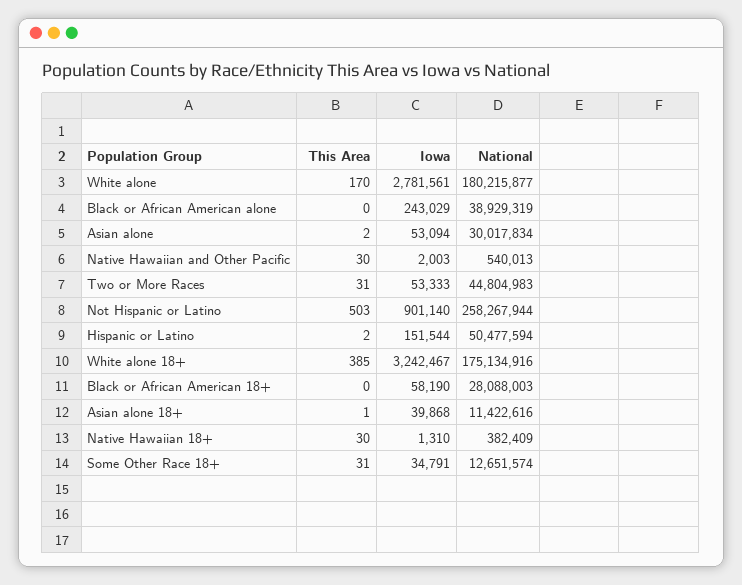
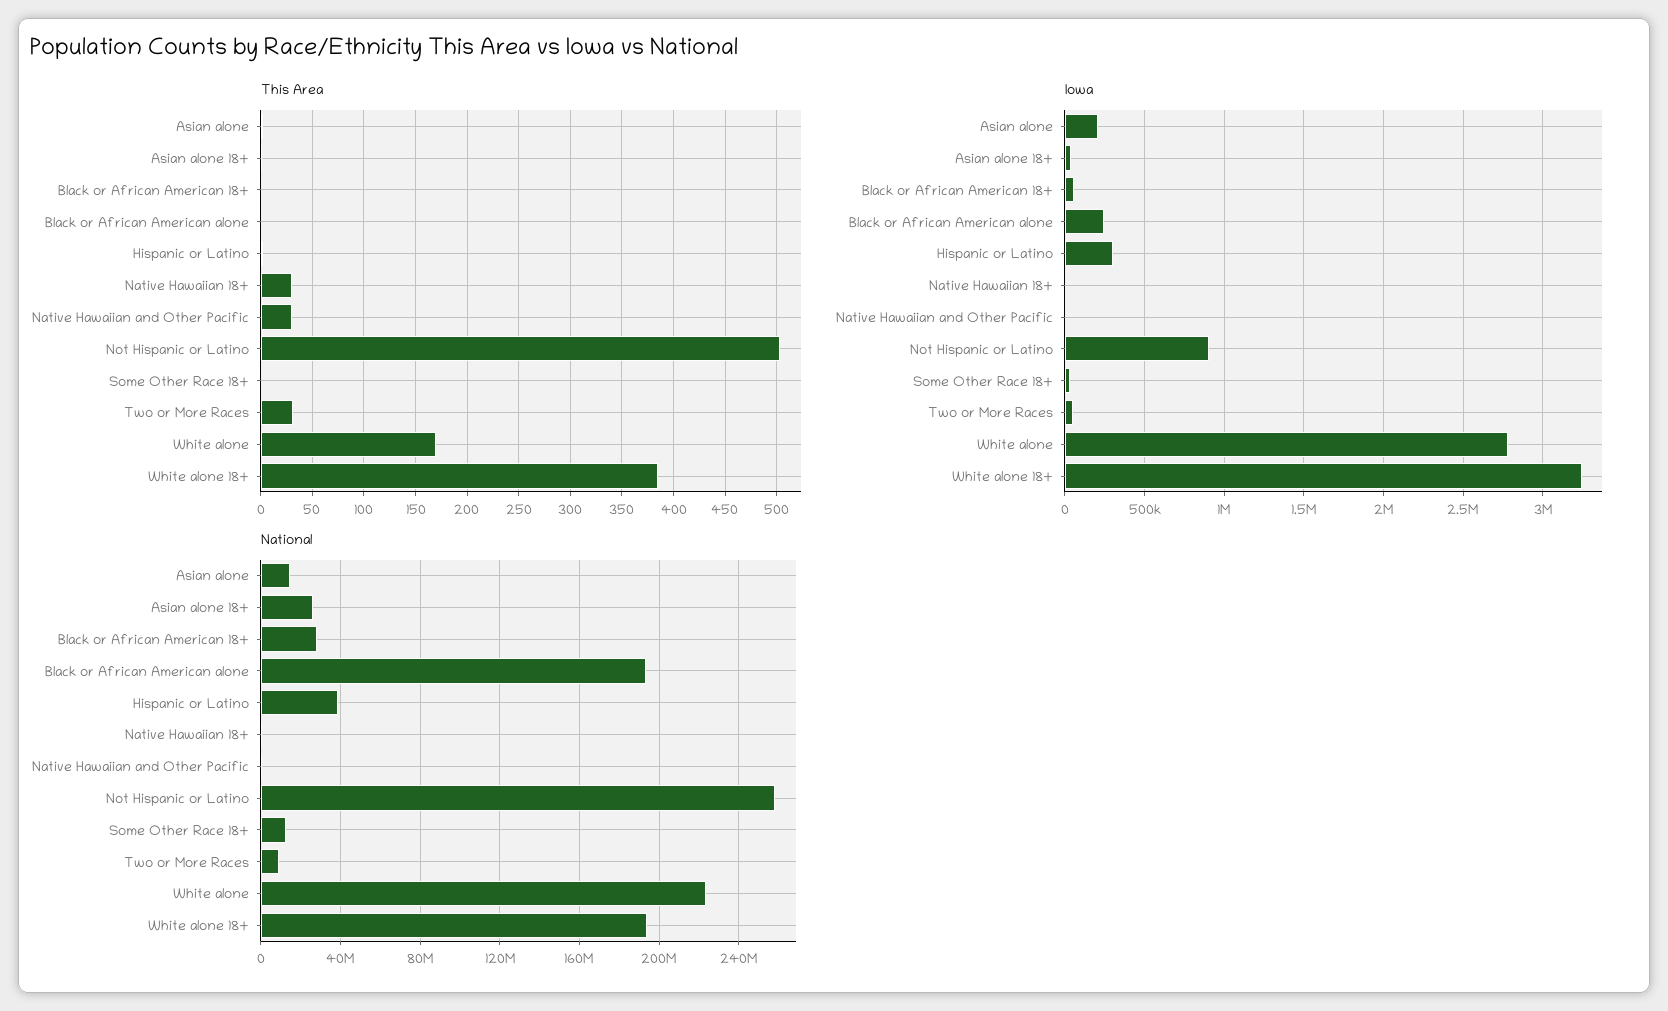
  {
    "This Area": {
      "White alone": 170,
      "Black or African American alone": 0,
      "Asian alone": 2,
      "Native Hawaiian and Other Pacific": 30,
      "Two or More Races": 31,
      "Not Hispanic or Latino": 503,
      "Hispanic or Latino": 2,
      "White alone 18+": 385,
      "Black or African American 18+": 0,
      "Asian alone 18+": 1,
      "Native Hawaiian 18+": 30,
-     "Some Other Race 18+": 31
+     "Some Other Race 18+": 0
    },
    "Iowa": {
      "White alone": 2781561,
      "Black or African American alone": 243029,
-     "Asian alone": 53094,
+     "Asian alone": 200000,
      "Native Hawaiian and Other Pacific": 2003,
      "Two or More Races": 53333,
      "Not Hispanic or Latino": 901140,
-     "Hispanic or Latino": 151544,
+     "Hispanic or Latino": 300000,
      "White alone 18+": 3242467,
      "Black or African American 18+": 58190,
      "Asian alone 18+": 39868,
      "Native Hawaiian 18+": 1310,
      "Some Other Race 18+": 34791
    },
    "National": {
-     "White alone": 180215877,
+     "White alone": 225000000,
-     "Black or African American alone": 38929319,
+     "Black or African American alone": 195000000,
-     "Asian alone": 30017834,
+     "Asian alone": 15000000,
      "Native Hawaiian and Other Pacific": 540013,
-     "Two or More Races": 44804983,
+     "Two or More Races": 10000000,
      "Not Hispanic or Latino": 258267944,
-     "Hispanic or Latino": 50477594,
+     "Hispanic or Latino": 40000000,
-     "White alone 18+": 175134916,
+     "White alone 18+": 195000000,
      "Black or African American 18+": 28088003,
-     "Asian alone 18+": 11422616,
+     "Asian alone 18+": 25000000,
      "Native Hawaiian 18+": 382409,
      "Some Other Race 18+": 12651574
    }
  }

